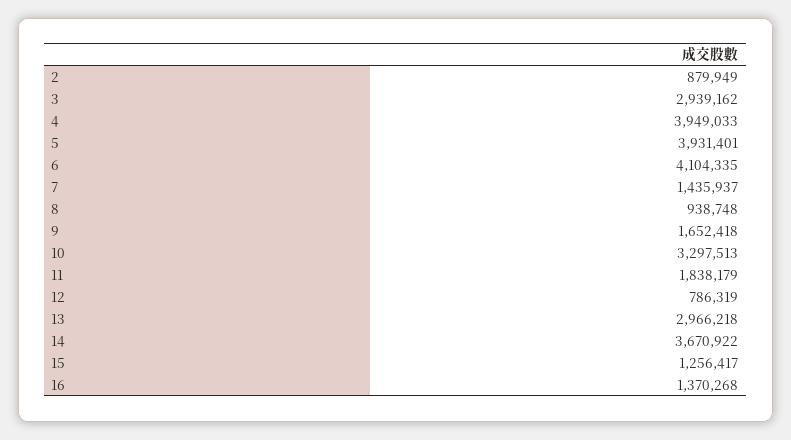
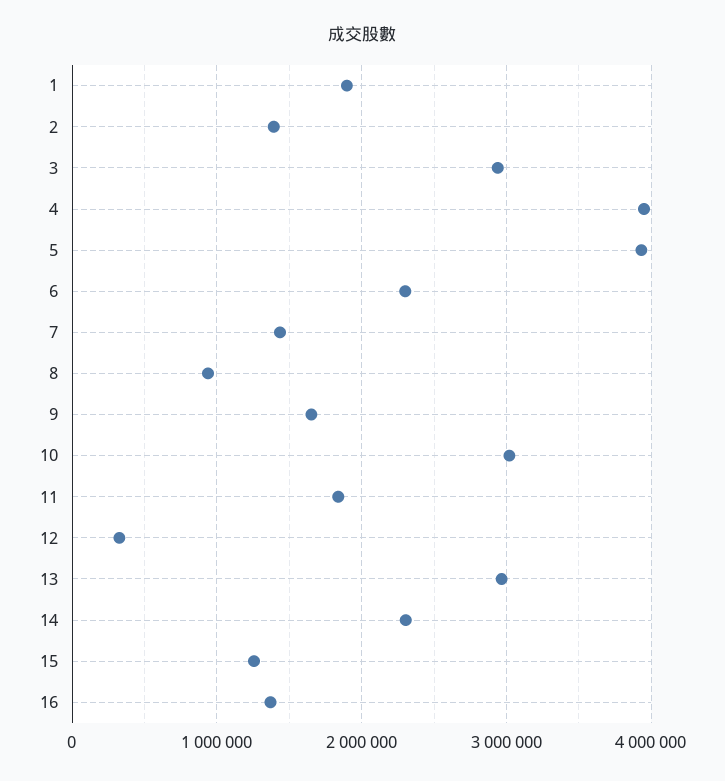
  {
-   "2": 879949,
+   "2": 1400000,
    "3": 2939162,
    "4": 3949033,
    "5": 3931401,
-   "6": 4104335,
+   "6": 2300000,
    "7": 1435937,
    "8": 938748,
    "9": 1652418,
-   "10": 3297513,
+   "10": 3000000,
    "11": 1838179,
-   "12": 786319,
+   "12": 300000,
    "13": 2966218,
-   "14": 3670922,
+   "14": 2300000,
    "15": 1256417,
-   "16": 1370268
+   "16": 1370268,
+   "1": 1900000
  }

